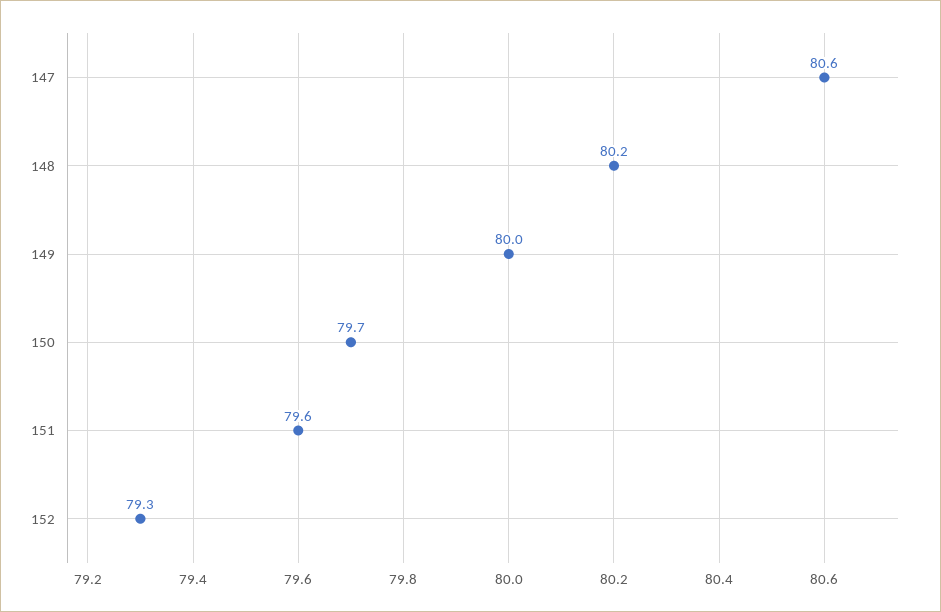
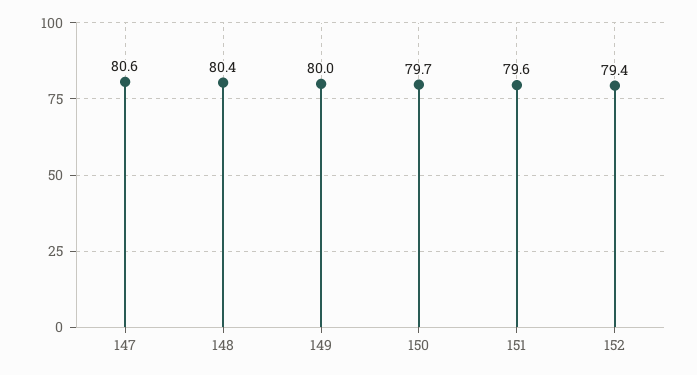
  {
    "147": 80.6,
-   "148": 80.2,
+   "148": 80.4,
    "149": 80,
    "150": 79.7,
    "151": 79.6,
-   "152": 79.3
+   "152": 79.4
  }

